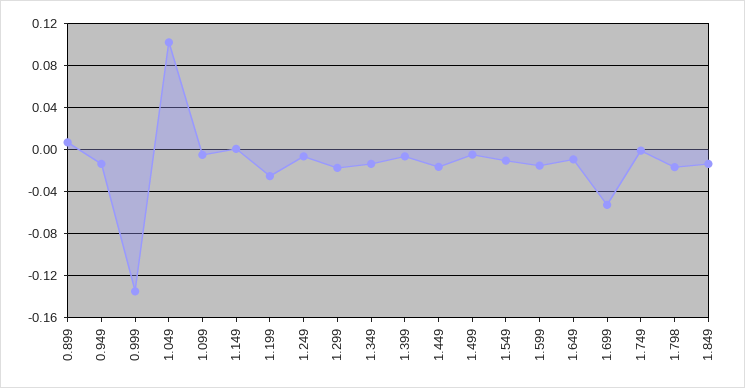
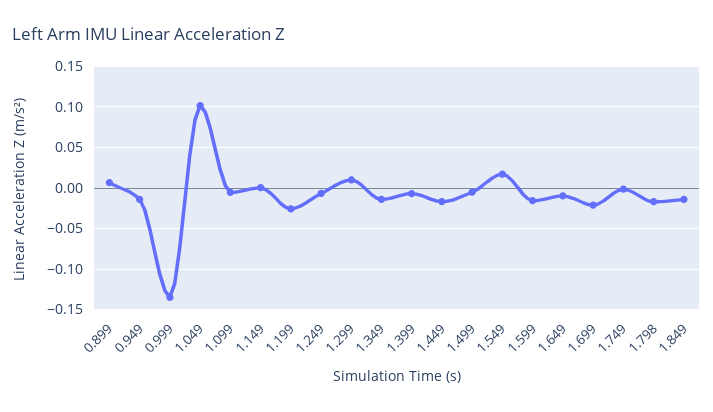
  {
    "0.899": 0.01,
    "0.949": -0.01,
    "0.999": -0.14,
    "1.049": 0.1,
    "1.099": -0.01,
    "1.149": 0,
    "1.199": -0.03,
    "1.249": -0.01,
-   "1.299": -0.02,
+   "1.299": 0.01,
    "1.349": -0.01,
    "1.399": -0.01,
    "1.449": -0.02,
    "1.499": -0.01,
-   "1.549": -0.01,
+   "1.549": 0.02,
    "1.599": -0.02,
    "1.649": -0.01,
-   "1.699": -0.05,
+   "1.699": -0.02,
    "1.749": 0,
    "1.798": -0.02,
    "1.849": -0.01
  }

